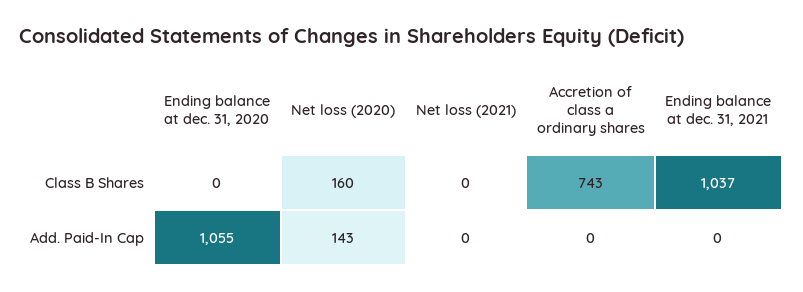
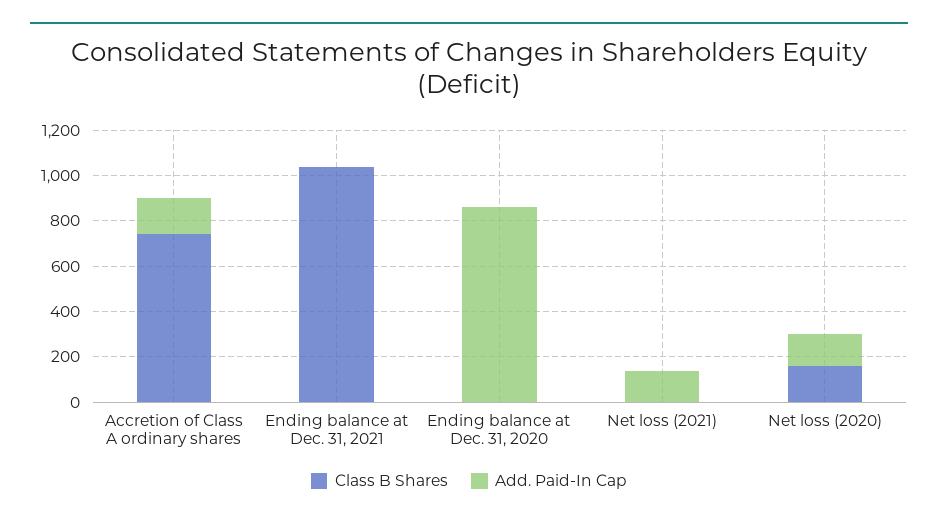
  {
    "Class B Shares": {
      "Ending balance at dec. 31, 2020": 0,
      "Net loss (2020)": 160,
      "Net loss (2021)": 0,
      "Accretion of class a ordinary shares": 743,
      "Ending balance at dec. 31, 2021": 1037
    },
    "Add. Paid-In Cap": {
-     "Ending balance at dec. 31, 2020": 1055,
+     "Ending balance at dec. 31, 2020": 850,
      "Net loss (2020)": 143,
-     "Net loss (2021)": 0,
+     "Net loss (2021)": 150,
-     "Accretion of class a ordinary shares": 0,
+     "Accretion of class a ordinary shares": 150,
      "Ending balance at dec. 31, 2021": 0
    }
  }

